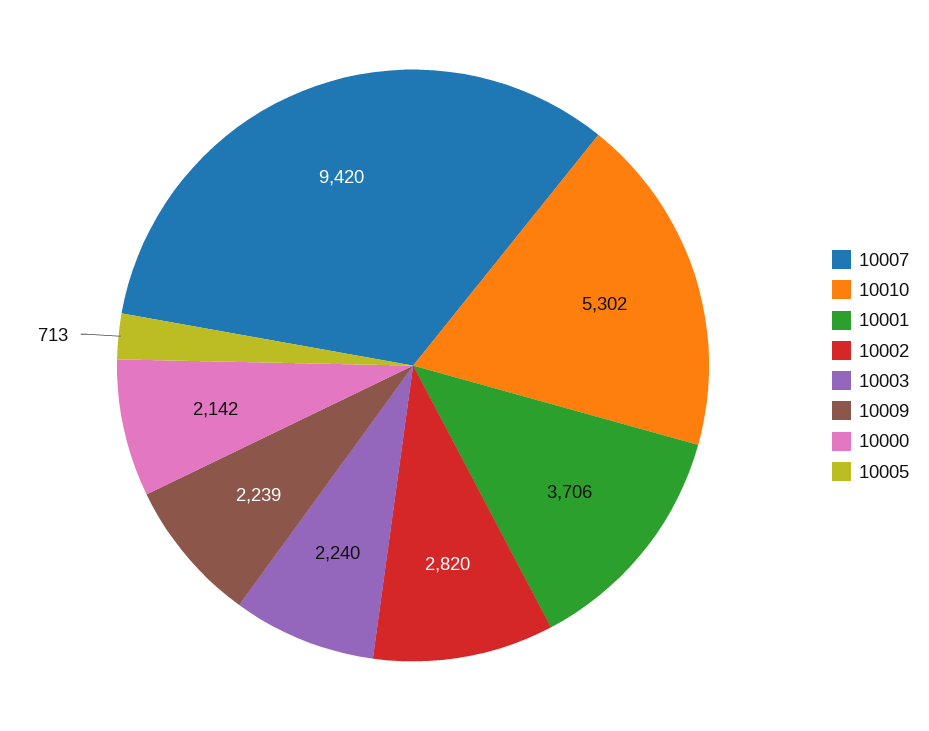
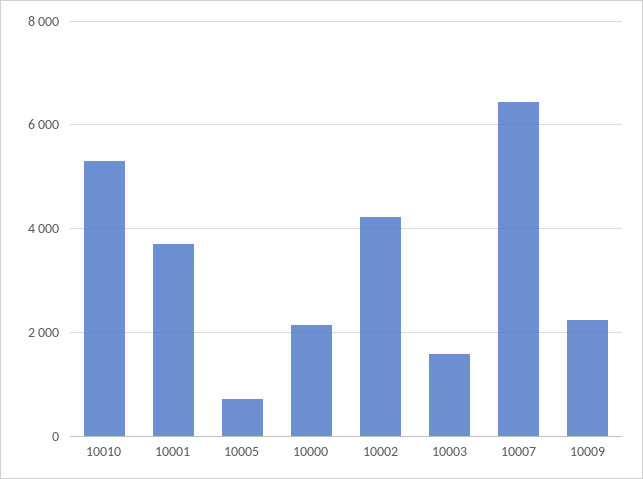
  {
-   "10007": 9420,
+   "10007": 6400,
    "10010": 5302,
    "10001": 3706,
-   "10002": 2820,
+   "10002": 4200,
-   "10003": 2240,
+   "10003": 1600,
    "10009": 2239,
    "10000": 2142,
    "10005": 713
  }

